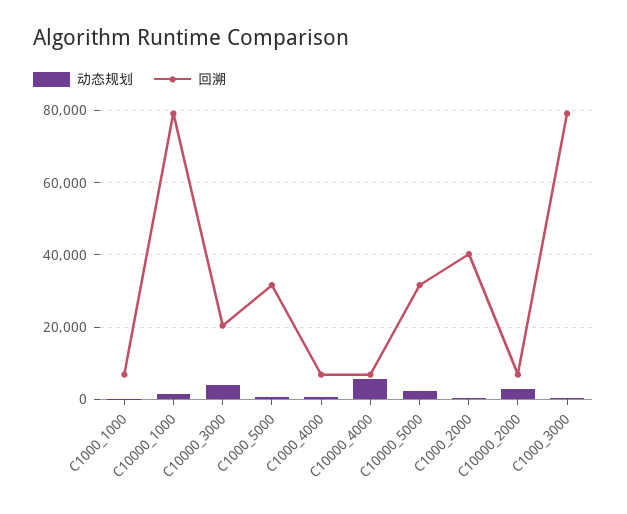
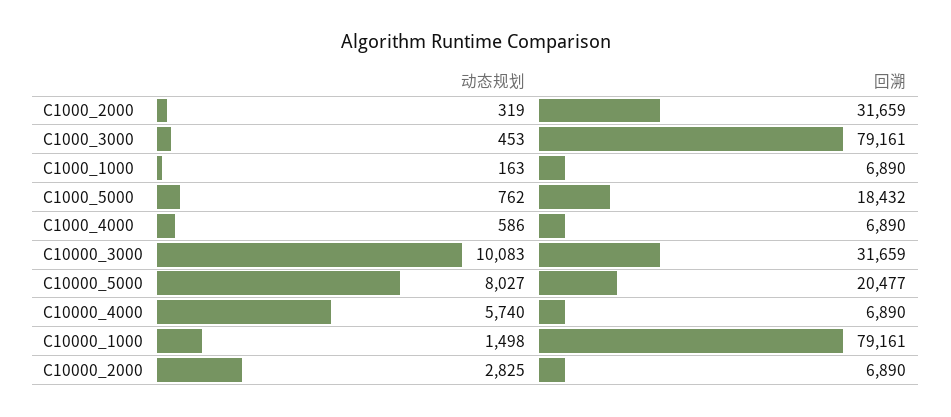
  {
    "动态规划": {
      "C1000_1000": 163,
      "C10000_1000": 1498,
-     "C10000_3000": 4000,
+     "C10000_3000": 10083,
      "C1000_5000": 762,
      "C1000_4000": 586,
      "C10000_4000": 5740,
-     "C10000_5000": 2000,
+     "C10000_5000": 8027,
      "C1000_2000": 319,
      "C10000_2000": 2825,
      "C1000_3000": 453
    },
    "回溯": {
      "C1000_1000": 6890,
      "C10000_1000": 79161,
-     "C10000_3000": 20000,
+     "C10000_3000": 31659,
-     "C1000_5000": 32000,
+     "C1000_5000": 18432,
      "C1000_4000": 6890,
      "C10000_4000": 6890,
-     "C10000_5000": 32000,
+     "C10000_5000": 20477,
-     "C1000_2000": 40000,
+     "C1000_2000": 31659,
      "C10000_2000": 6890,
      "C1000_3000": 79161
    }
  }

